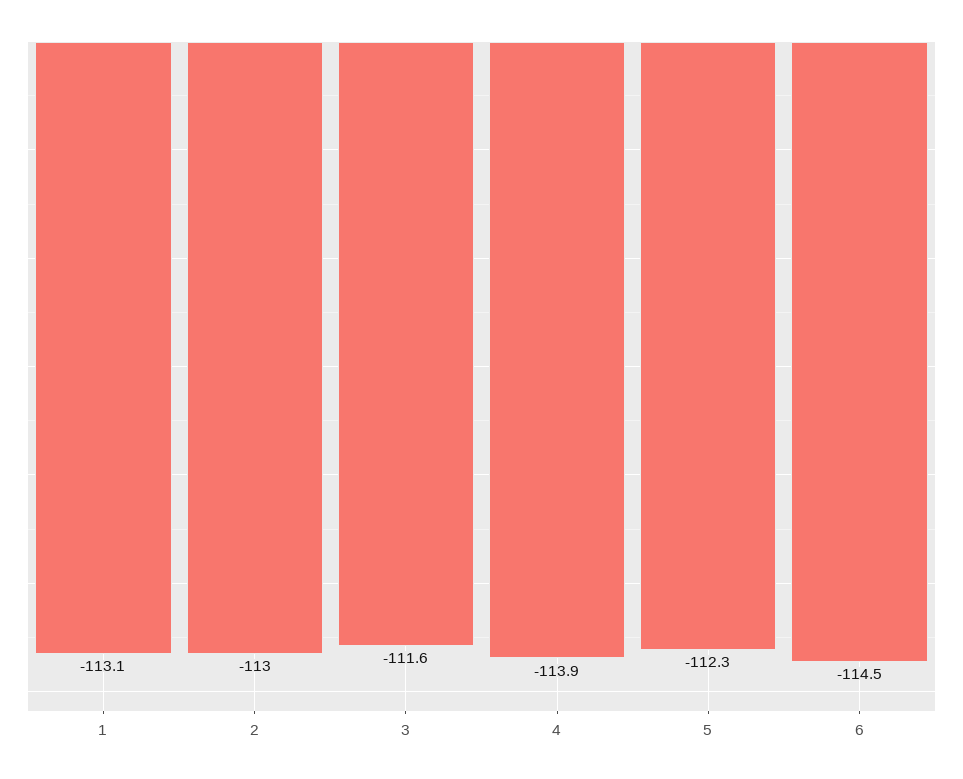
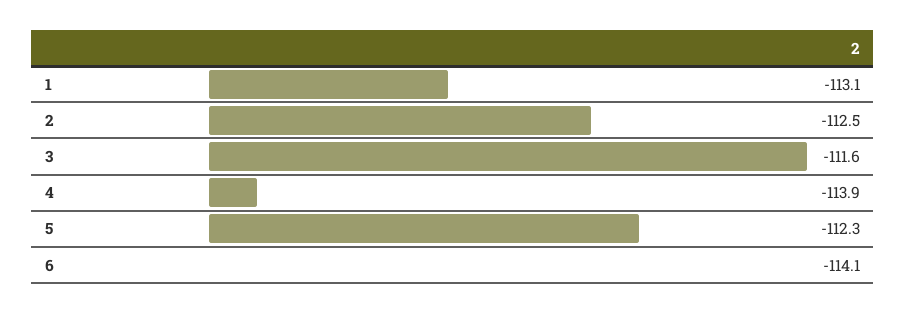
  {
    "1": -113.1,
-   "2": -113,
+   "2": -112.5,
    "3": -111.6,
    "4": -113.9,
    "5": -112.3,
-   "6": -114.5
+   "6": -114.1
  }

